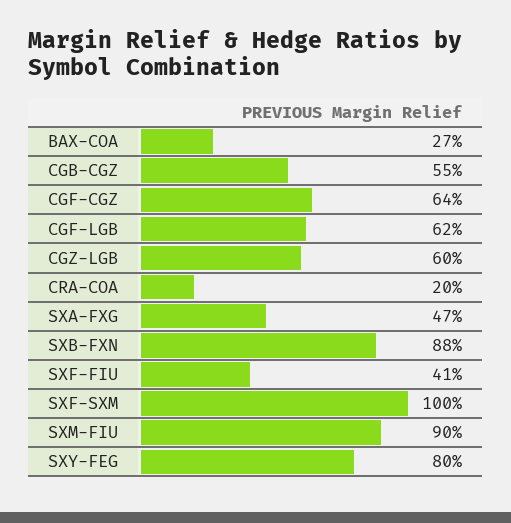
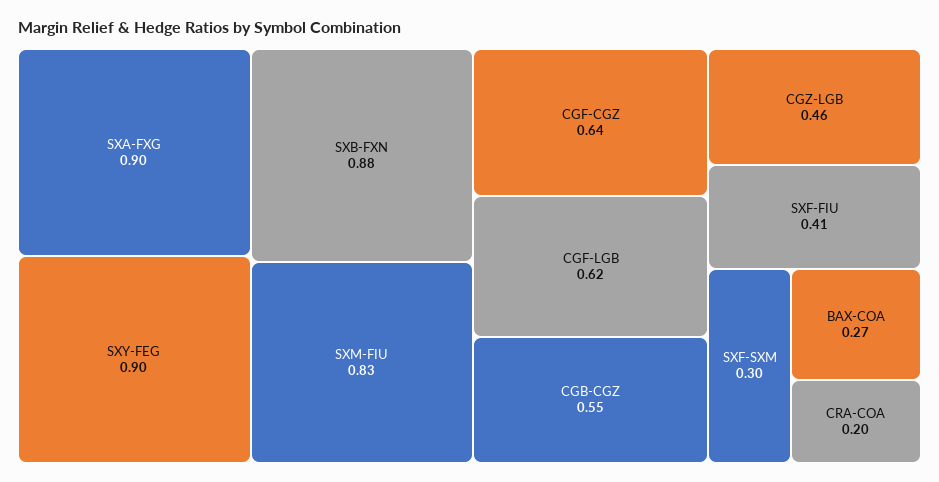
  {
    "BAX-COA": 0.27,
    "CGB-CGZ": 0.55,
    "CGF-CGZ": 0.64,
    "CGF-LGB": 0.62,
-   "CGZ-LGB": 0.6,
+   "CGZ-LGB": 0.46,
    "CRA-COA": 0.2,
-   "SXA-FXG": 0.47,
+   "SXA-FXG": 0.9,
    "SXB-FXN": 0.88,
    "SXF-FIU": 0.41,
-   "SXF-SXM": 1,
+   "SXF-SXM": 0.3,
-   "SXM-FIU": 0.9,
+   "SXM-FIU": 0.83,
-   "SXY-FEG": 0.8
+   "SXY-FEG": 0.9
  }

